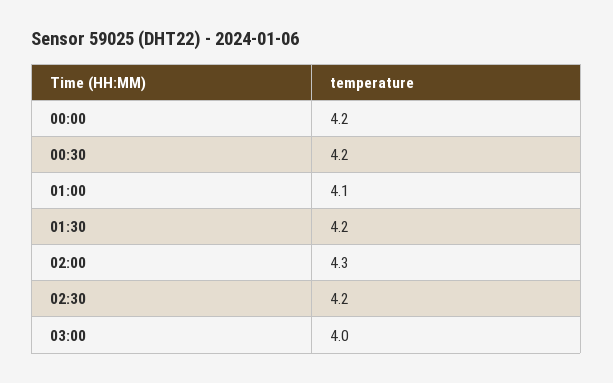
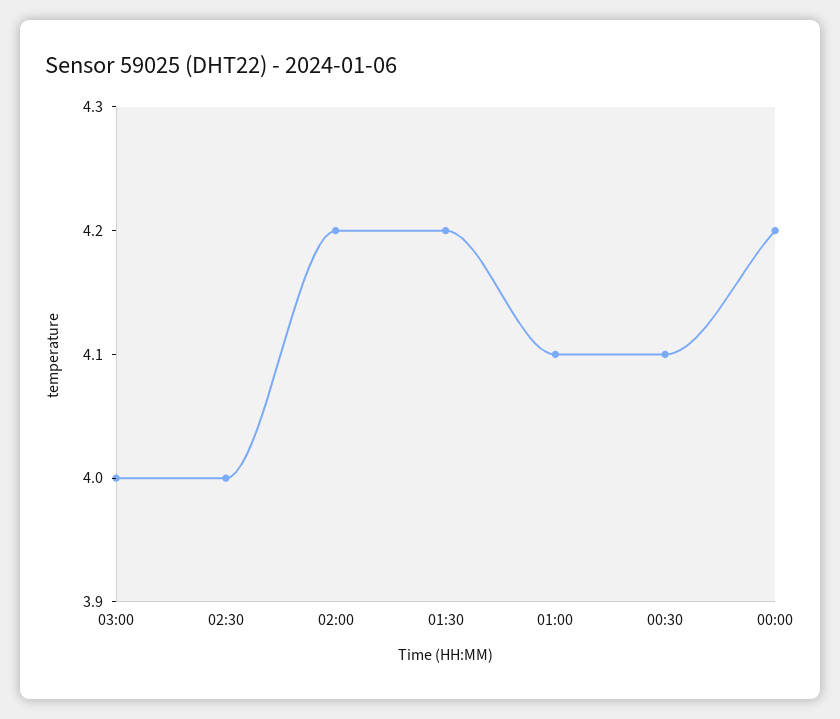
  {
    "00:00": 4.2,
-   "00:30": 4.2,
+   "00:30": 4.1,
    "01:00": 4.1,
    "01:30": 4.2,
-   "02:00": 4.3,
+   "02:00": 4.2,
-   "02:30": 4.2,
+   "02:30": 4,
    "03:00": 4
  }

